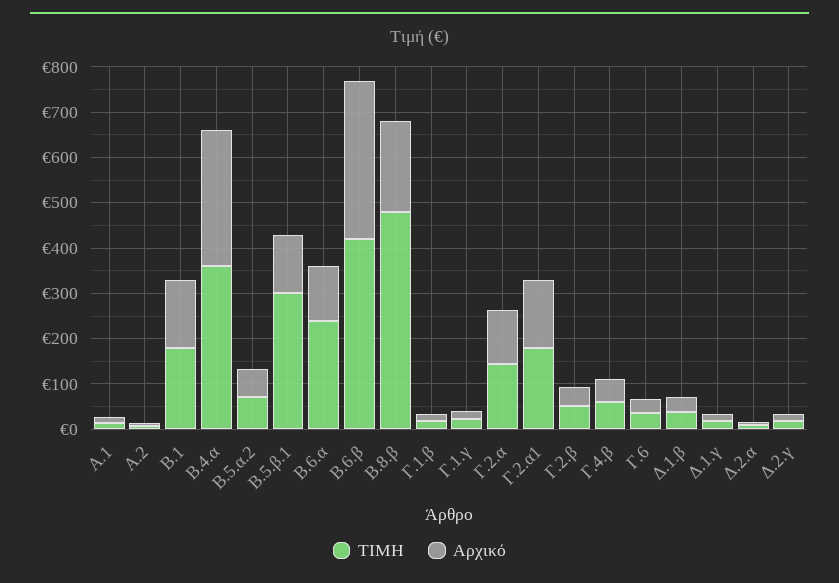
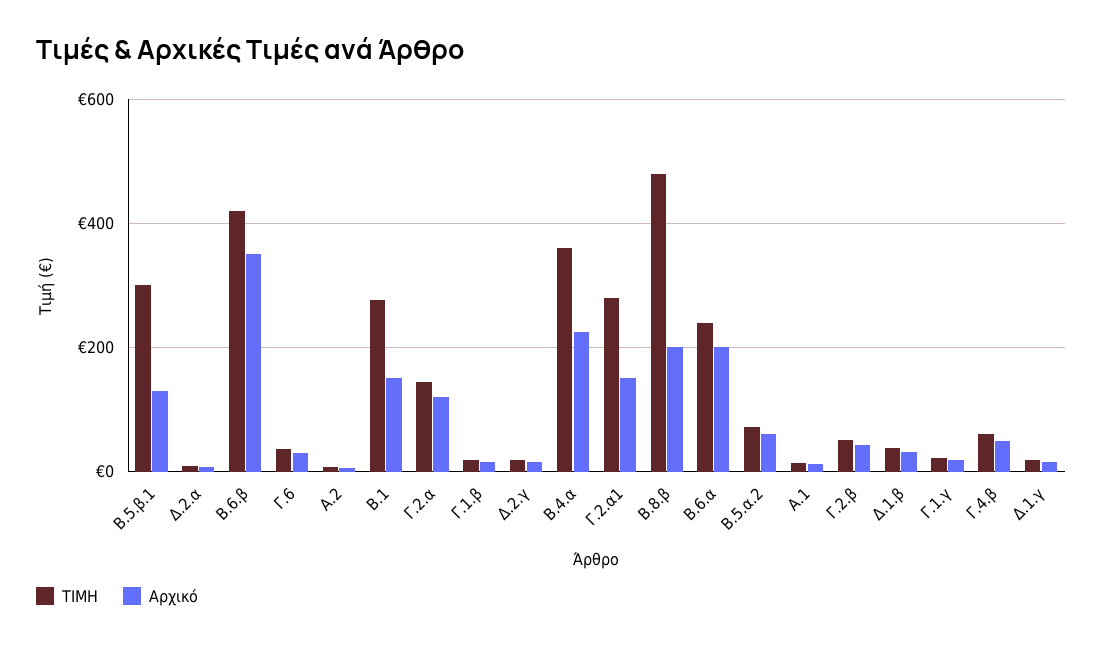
  {
    "ΤΙΜΗ": {
      "Α.1": 20,
      "Α.2": 0,
-     "Β.1": 180,
+     "Β.1": 280,
      "Β.4.α": 360,
      "Β.5.α.2": 80,
      "Β.5.β.1": 300,
      "Β.6.α": 240,
      "Β.6.β": 420,
      "Β.8.β": 480,
      "Γ.1.β": 20,
      "Γ.1.γ": 20,
      "Γ.2.α": 140,
-     "Γ.2.α1": 180,
+     "Γ.2.α1": 280,
      "Γ.2.β": 60,
      "Γ.4.β": 60,
      "Γ.6": 40,
      "Δ.1.β": 40,
      "Δ.1.γ": 20,
      "Δ.2.α": 0,
      "Δ.2.γ": 20
    },
    "Αρχικό": {
      "Α.1": 20,
      "Α.2": 0,
      "Β.1": 160,
-     "Β.4.α": 300,
+     "Β.4.α": 220,
      "Β.5.α.2": 60,
      "Β.5.β.1": 140,
-     "Β.6.α": 120,
+     "Β.6.α": 200,
      "Β.6.β": 360,
      "Β.8.β": 200,
      "Γ.1.β": 20,
      "Γ.1.γ": 20,
      "Γ.2.α": 120,
      "Γ.2.α1": 160,
      "Γ.2.β": 40,
      "Γ.4.β": 60,
      "Γ.6": 40,
      "Δ.1.β": 40,
      "Δ.1.γ": 20,
      "Δ.2.α": 0,
      "Δ.2.γ": 20
    }
  }

